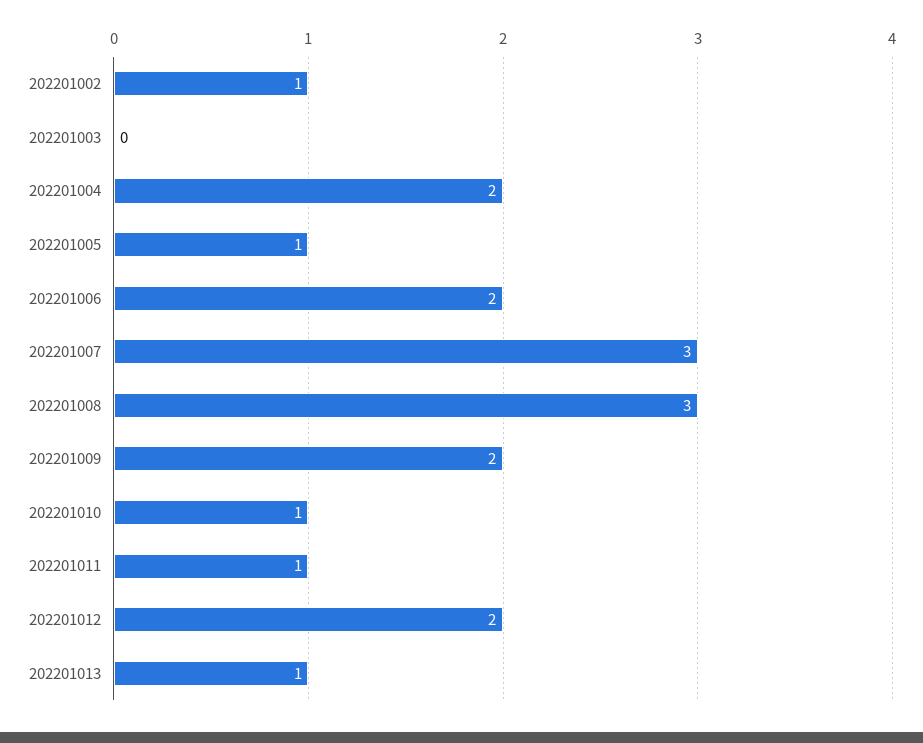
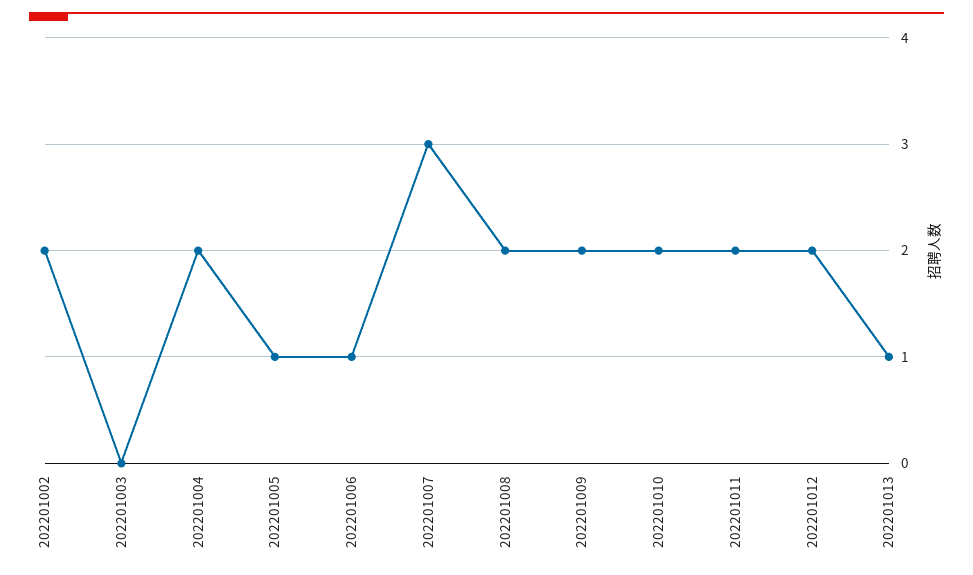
  {
-   "202201002": 1,
+   "202201002": 2,
    "202201003": 0,
    "202201004": 2,
    "202201005": 1,
-   "202201006": 2,
+   "202201006": 1,
    "202201007": 3,
-   "202201008": 3,
+   "202201008": 2,
    "202201009": 2,
-   "202201010": 1,
+   "202201010": 2,
-   "202201011": 1,
+   "202201011": 2,
    "202201012": 2,
    "202201013": 1
  }

